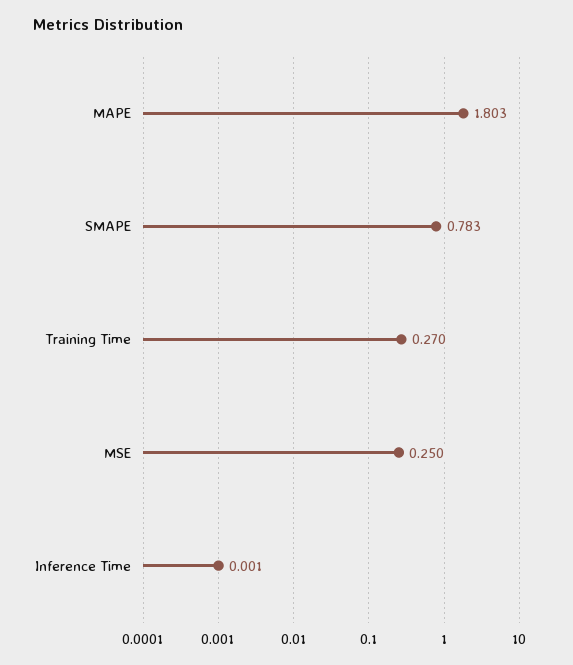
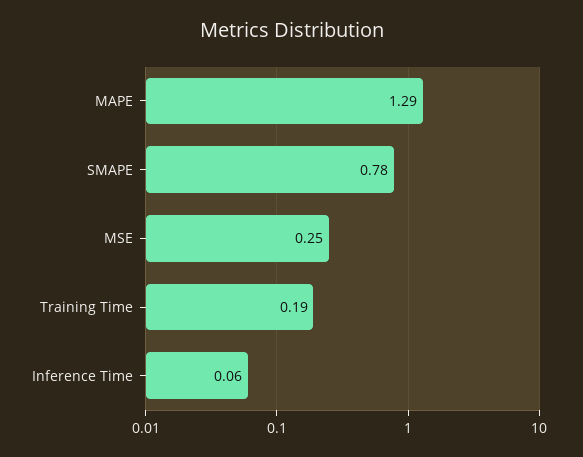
  {
-   "MAPE": 1.803,
+   "MAPE": 1.29,
    "SMAPE": 0.783,
-   "Training Time": 0.27,
+   "Training Time": 0.19,
    "MSE": 0.25,
-   "Inference Time": 0.001
+   "Inference Time": 0.06
  }

